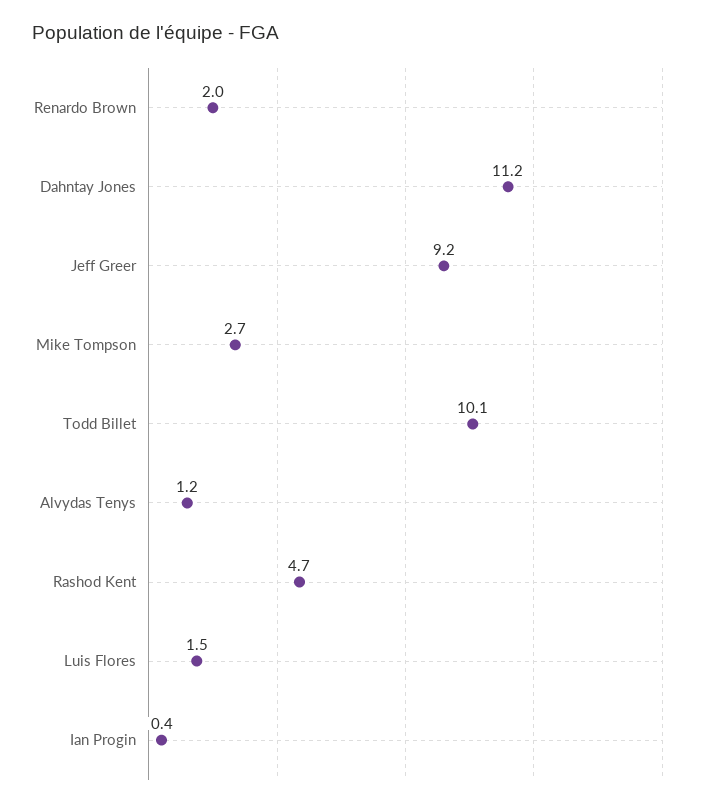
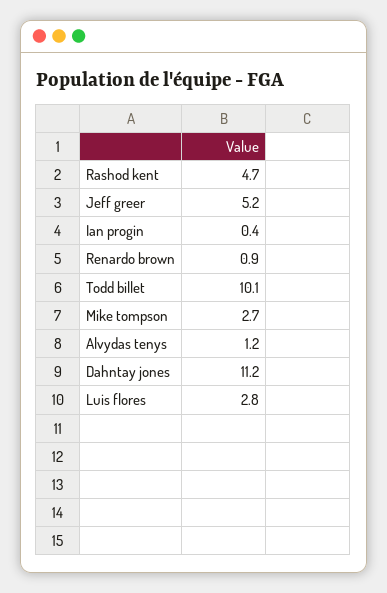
  {
-   "Renardo Brown": 2,
+   "Renardo Brown": 0.9,
    "Dahntay Jones": 11.2,
-   "Jeff Greer": 9.2,
+   "Jeff Greer": 5.2,
    "Mike Tompson": 2.7,
    "Todd Billet": 10.1,
    "Alvydas Tenys": 1.2,
    "Rashod Kent": 4.7,
-   "Luis Flores": 1.5,
+   "Luis Flores": 2.8,
    "Ian Progin": 0.4
  }

